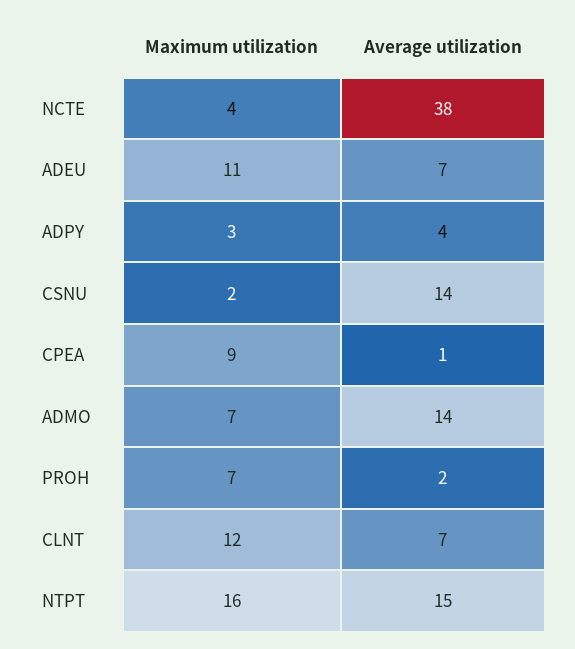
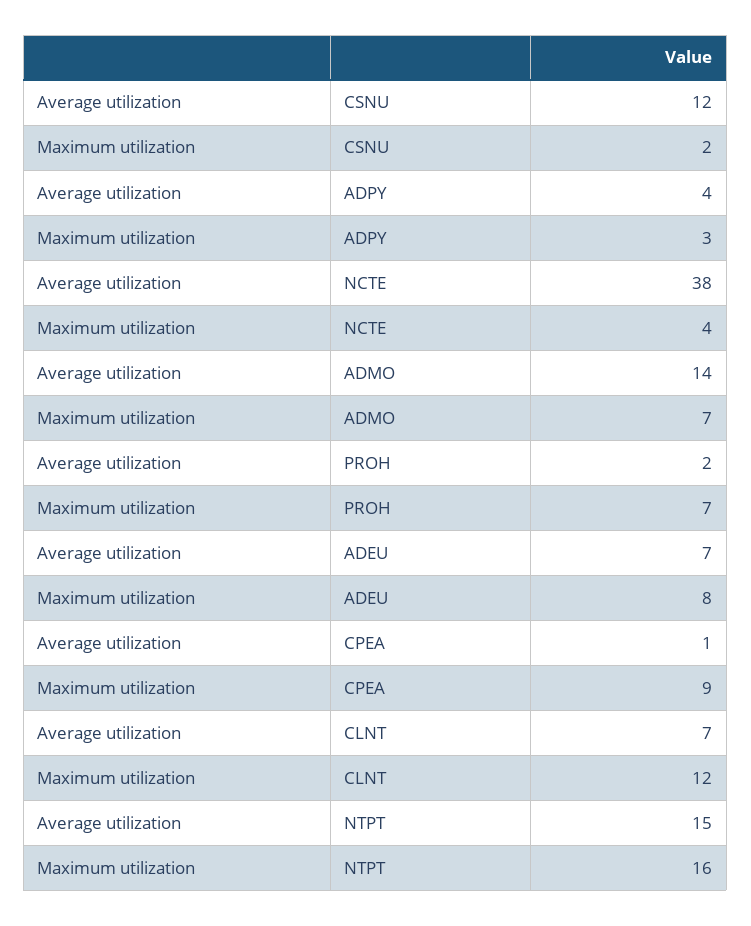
  {
    "Maximum utilization": {
      "NCTE": 4,
-     "ADEU": 11,
+     "ADEU": 8,
      "ADPY": 3,
      "CSNU": 2,
      "CPEA": 9,
      "ADMO": 7,
      "PROH": 7,
      "CLNT": 12,
      "NTPT": 16
    },
    "Average utilization": {
      "NCTE": 38,
      "ADEU": 7,
      "ADPY": 4,
-     "CSNU": 14,
+     "CSNU": 12,
      "CPEA": 1,
      "ADMO": 14,
      "PROH": 2,
      "CLNT": 7,
      "NTPT": 15
    }
  }

